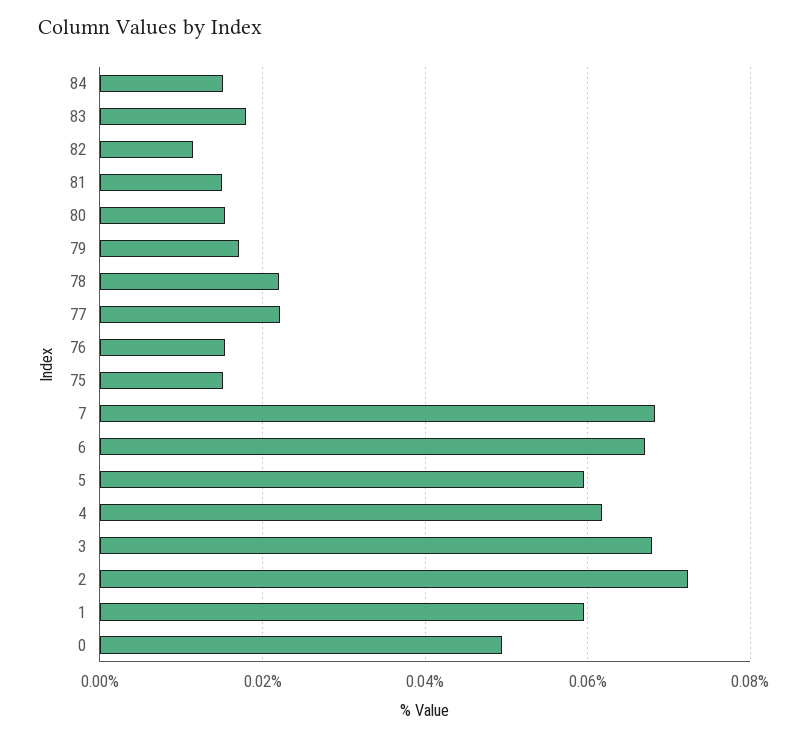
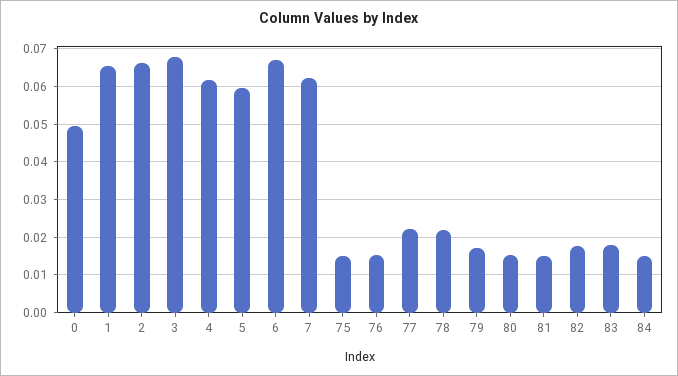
  {
    "84": 0.016,
    "83": 0.018,
-   "82": 0.012,
+   "82": 0.018,
    "81": 0.016,
    "80": 0.016,
    "79": 0.018,
    "78": 0.022,
    "77": 0.022,
    "76": 0.016,
    "75": 0.016,
-   "7": 0.068,
+   "7": 0.062,
    "6": 0.068,
    "5": 0.06,
    "4": 0.062,
    "3": 0.068,
-   "2": 0.072,
+   "2": 0.066,
-   "1": 0.06,
+   "1": 0.066,
    "0": 0.05
  }

